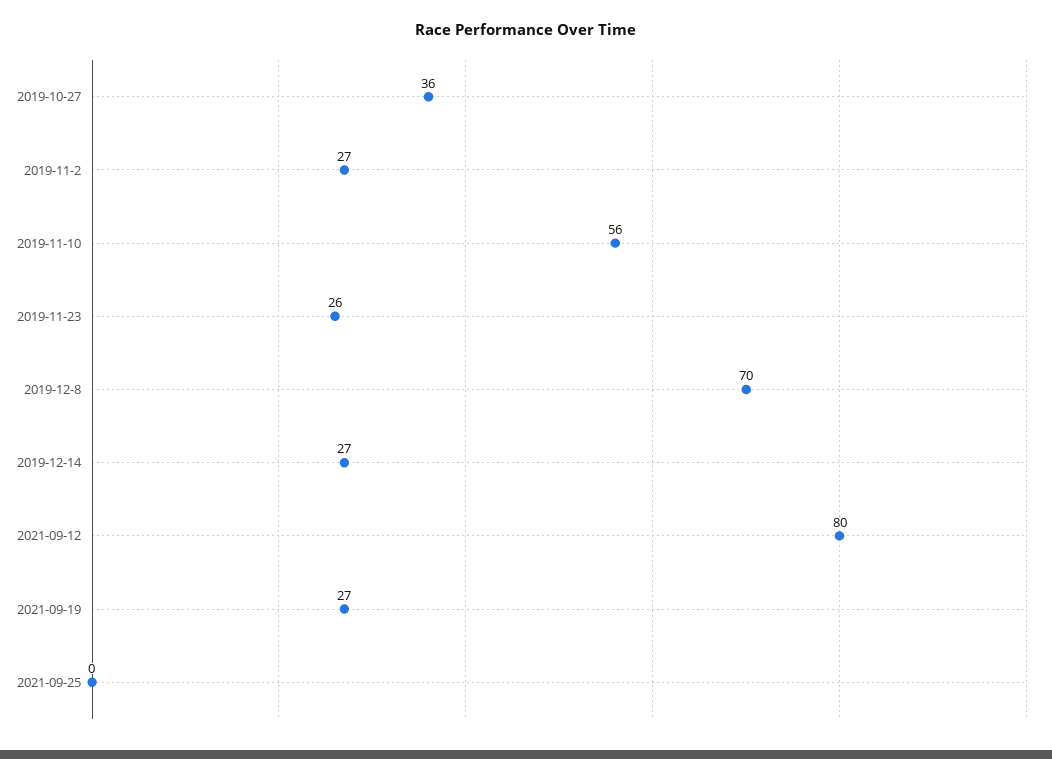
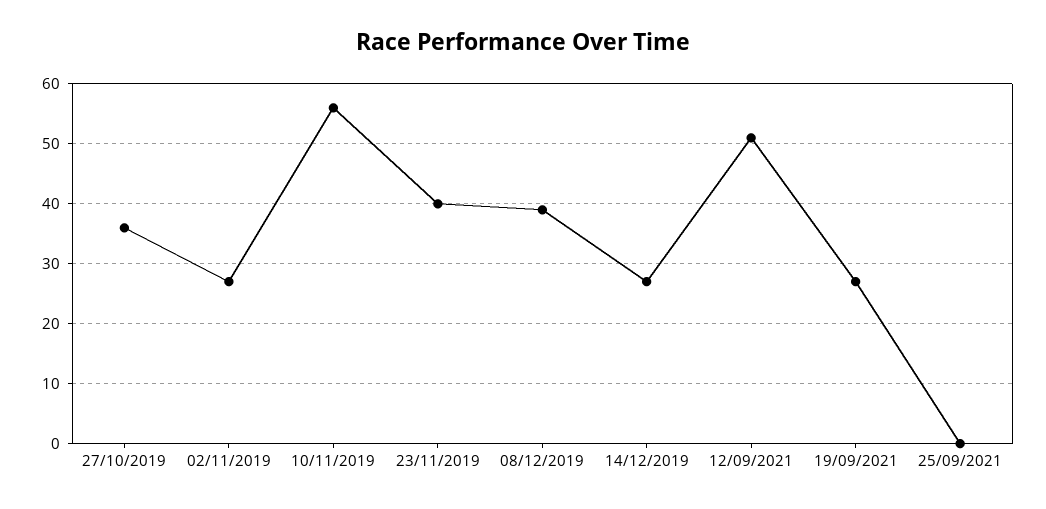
  {
    "2019-10-27": 36,
    "2019-11-2": 27,
    "2019-11-10": 56,
-   "2019-11-23": 26,
+   "2019-11-23": 40,
-   "2019-12-8": 70,
+   "2019-12-8": 40,
    "2019-12-14": 27,
-   "2021-09-12": 80,
+   "2021-09-12": 50,
    "2021-09-19": 27,
    "2021-09-25": 0
  }

